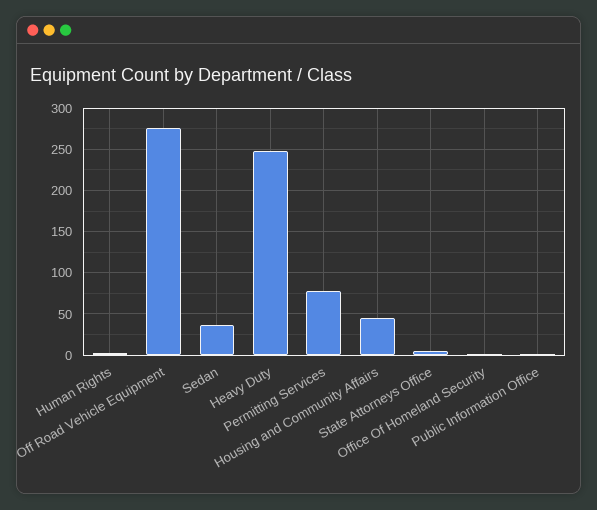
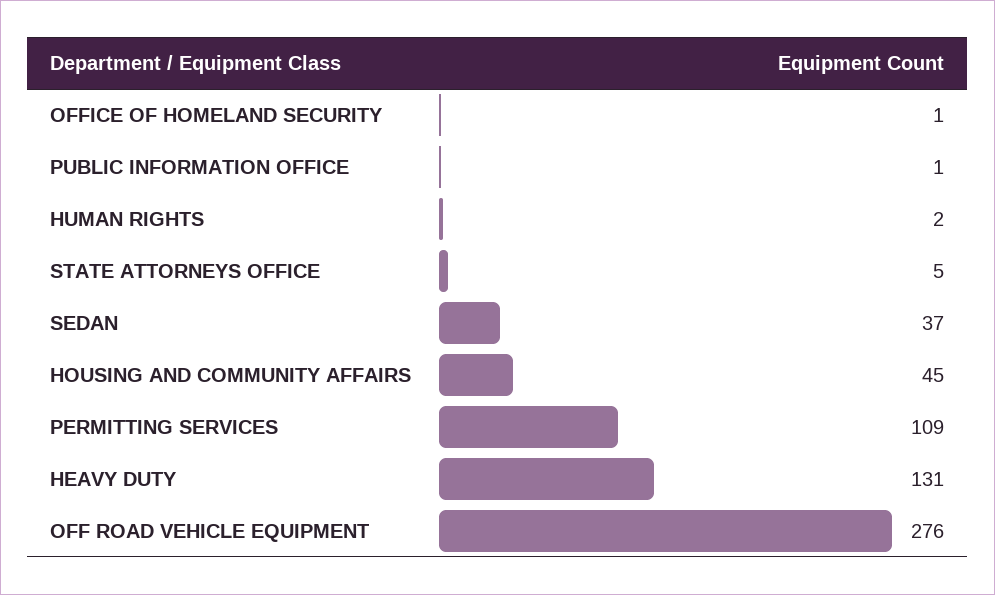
  {
    "Human Rights": 2,
    "Off Road Vehicle Equipment": 276,
    "Sedan": 37,
-   "Heavy Duty": 250,
+   "Heavy Duty": 131,
-   "Permitting Services": 80,
+   "Permitting Services": 109,
    "Housing and Community Affairs": 45,
    "State Attorneys Office": 5,
    "Office Of Homeland Security": 1,
    "Public Information Office": 1
  }

